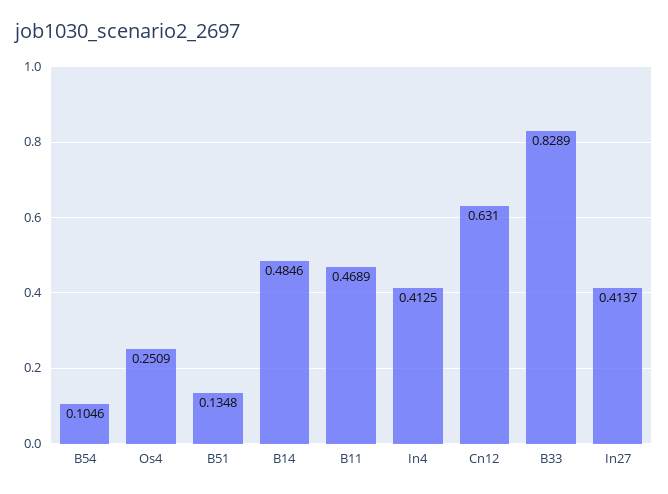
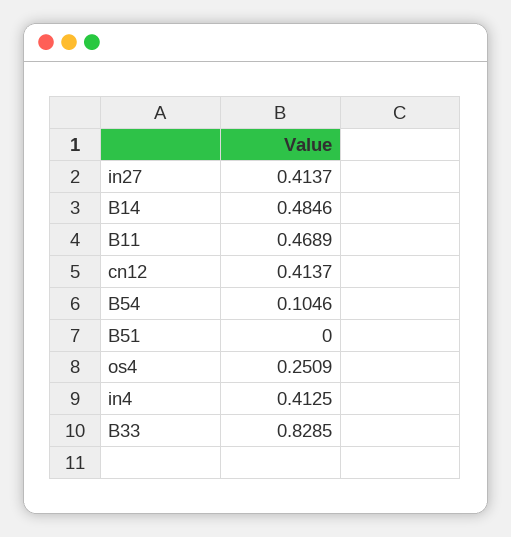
  {
    "B54": 0.1046,
    "Os4": 0.2509,
-   "B51": 0.1348,
+   "B51": 0,
    "B14": 0.4846,
    "B11": 0.4689,
    "In4": 0.4125,
-   "Cn12": 0.631,
+   "Cn12": 0.4137,
-   "B33": 0.8289,
+   "B33": 0.8285,
    "In27": 0.4137
  }

